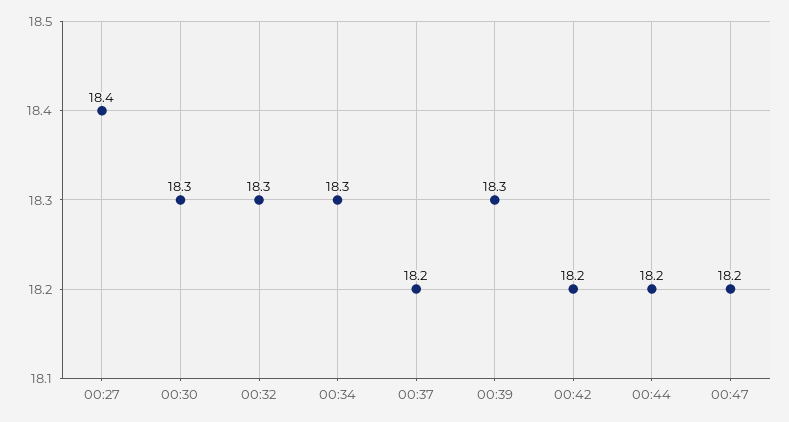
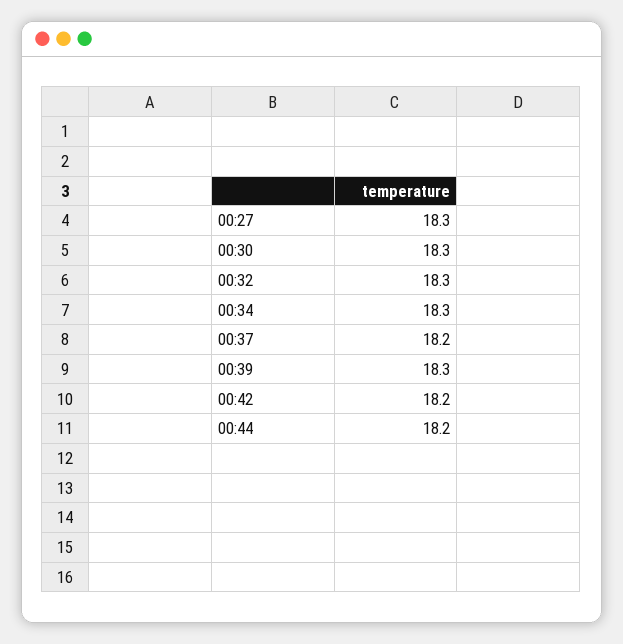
  {
-   "00:27": 18.4,
+   "00:27": 18.3,
    "00:30": 18.3,
    "00:32": 18.3,
    "00:34": 18.3,
    "00:37": 18.2,
    "00:39": 18.3,
    "00:42": 18.2,
-   "00:44": 18.2,
+   "00:44": 18.2
-   "00:47": 18.2
  }

